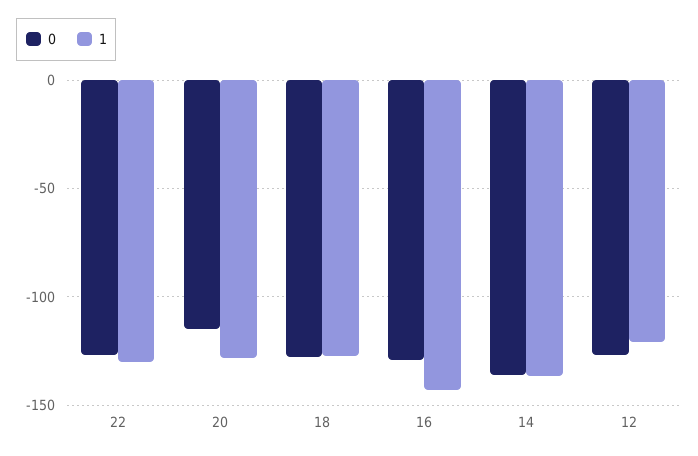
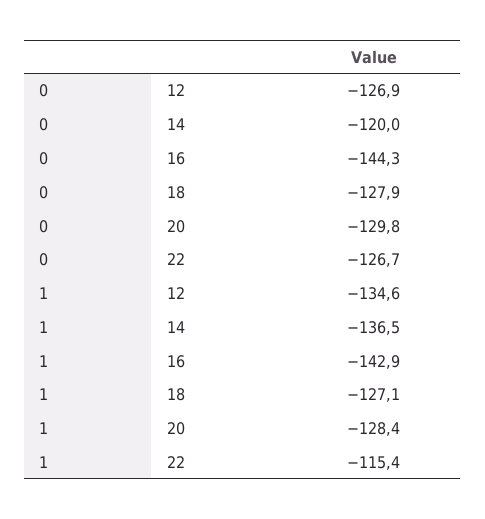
  {
    "0": {
      "22": -126.7,
-     "20": -115,
+     "20": -129.8,
      "18": -127.9,
-     "16": -130,
+     "16": -144.3,
-     "14": -135,
+     "14": -120,
      "12": -126.9
    },
    "1": {
-     "22": -130,
+     "22": -115.4,
      "20": -128.4,
      "18": -127.1,
      "16": -142.9,
      "14": -136.5,
-     "12": -120
+     "12": -134.6
    }
  }

